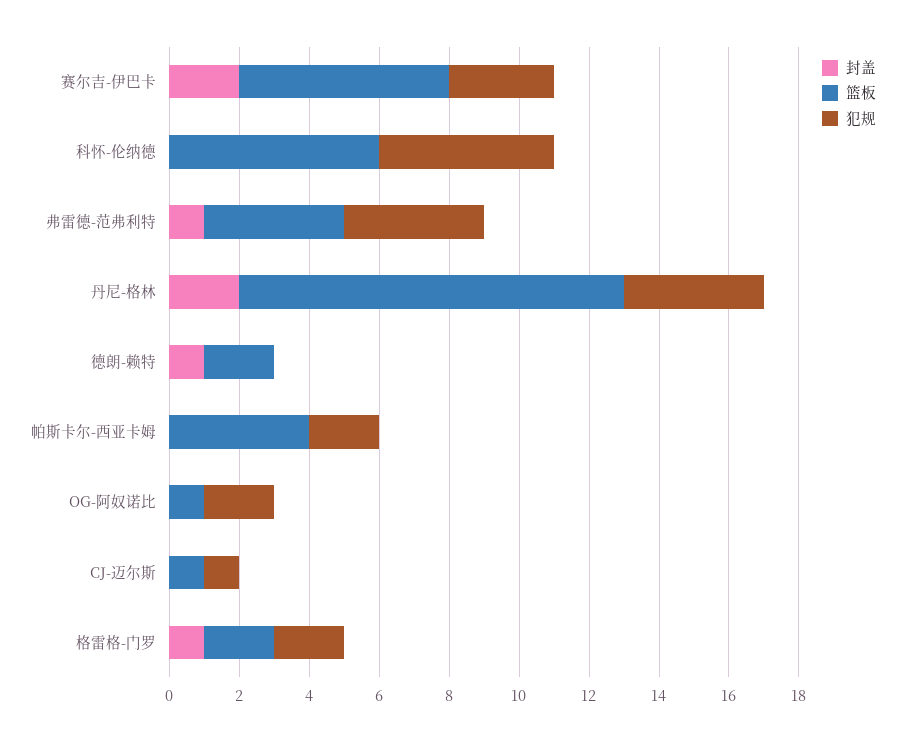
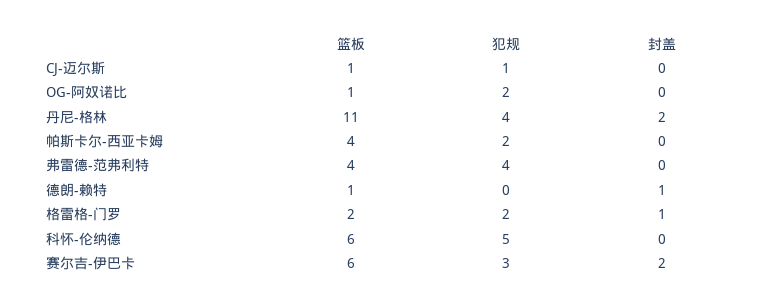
  {
    "封盖": {
      "赛尔吉-伊巴卡": 2,
      "科怀-伦纳德": 0,
-     "弗雷德-范弗利特": 1,
+     "弗雷德-范弗利特": 0,
      "丹尼-格林": 2,
      "德朗-赖特": 1,
      "帕斯卡尔-西亚卡姆": 0,
      "OG-阿奴诺比": 0,
      "CJ-迈尔斯": 0,
      "格雷格-门罗": 1
    },
    "篮板": {
      "赛尔吉-伊巴卡": 6,
      "科怀-伦纳德": 6,
      "弗雷德-范弗利特": 4,
      "丹尼-格林": 11,
-     "德朗-赖特": 2,
+     "德朗-赖特": 1,
      "帕斯卡尔-西亚卡姆": 4,
      "OG-阿奴诺比": 1,
      "CJ-迈尔斯": 1,
      "格雷格-门罗": 2
    },
    "犯规": {
      "赛尔吉-伊巴卡": 3,
      "科怀-伦纳德": 5,
      "弗雷德-范弗利特": 4,
      "丹尼-格林": 4,
      "德朗-赖特": 0,
      "帕斯卡尔-西亚卡姆": 2,
      "OG-阿奴诺比": 2,
      "CJ-迈尔斯": 1,
      "格雷格-门罗": 2
    }
  }

